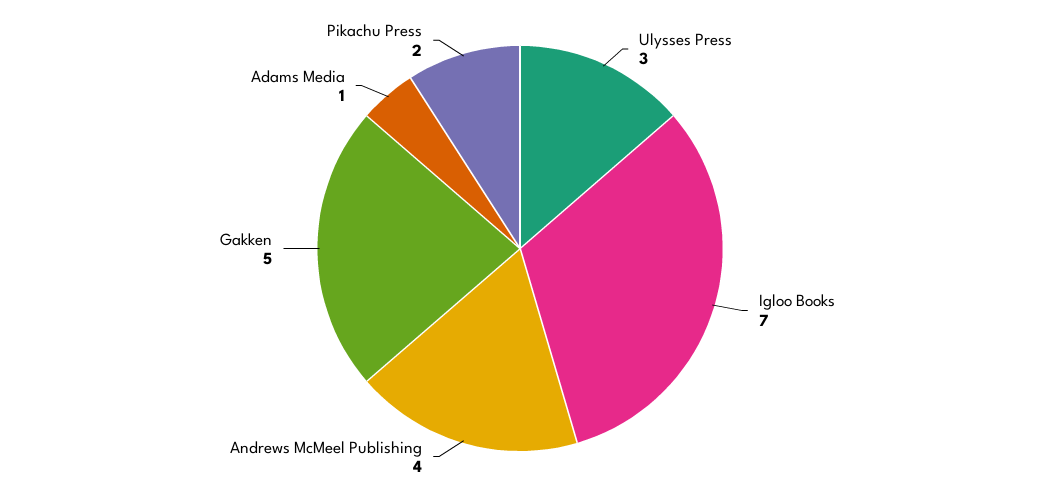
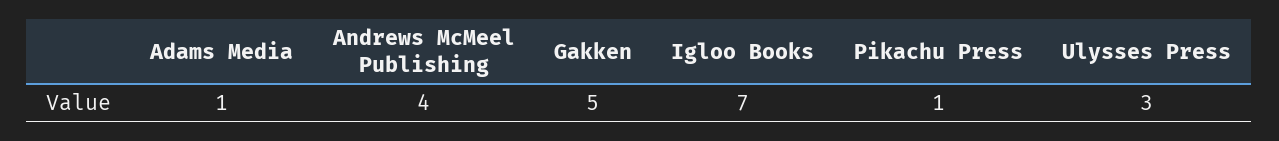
  {
    "Ulysses Press": 3,
    "Igloo Books": 7,
    "Andrews McMeel Publishing": 4,
    "Gakken": 5,
    "Adams Media": 1,
-   "Pikachu Press": 2
+   "Pikachu Press": 1
  }

